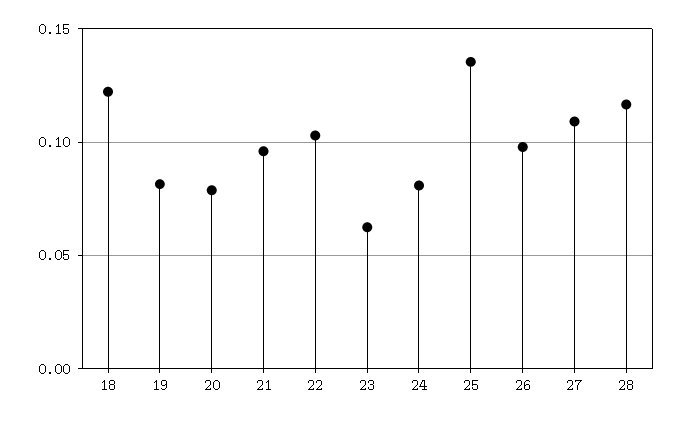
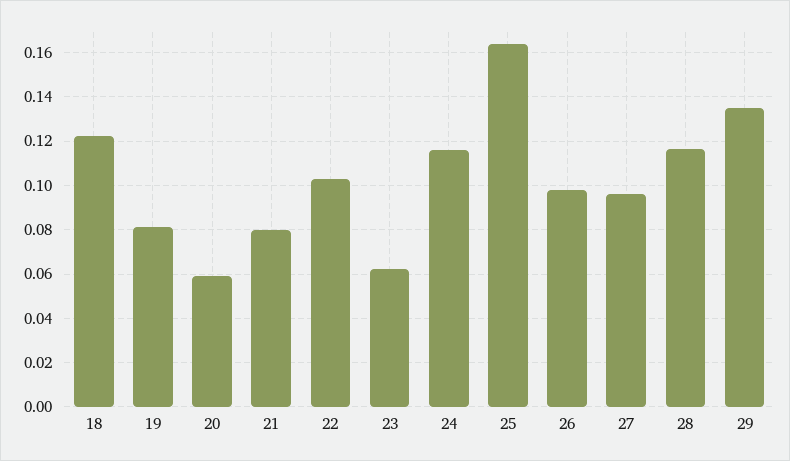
  {
    "18": 0.12,
    "19": 0.08,
-   "20": 0.08,
+   "20": 0.06,
-   "21": 0.095,
+   "21": 0.08,
    "22": 0.105,
    "23": 0.065,
-   "24": 0.08,
+   "24": 0.115,
-   "25": 0.135,
+   "25": 0.165,
    "26": 0.1,
-   "27": 0.11,
+   "27": 0.095,
-   "28": 0.115
+   "28": 0.115,
+   "29": 0.135
  }

